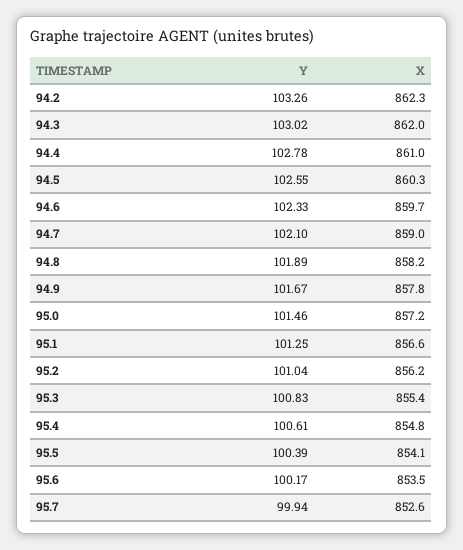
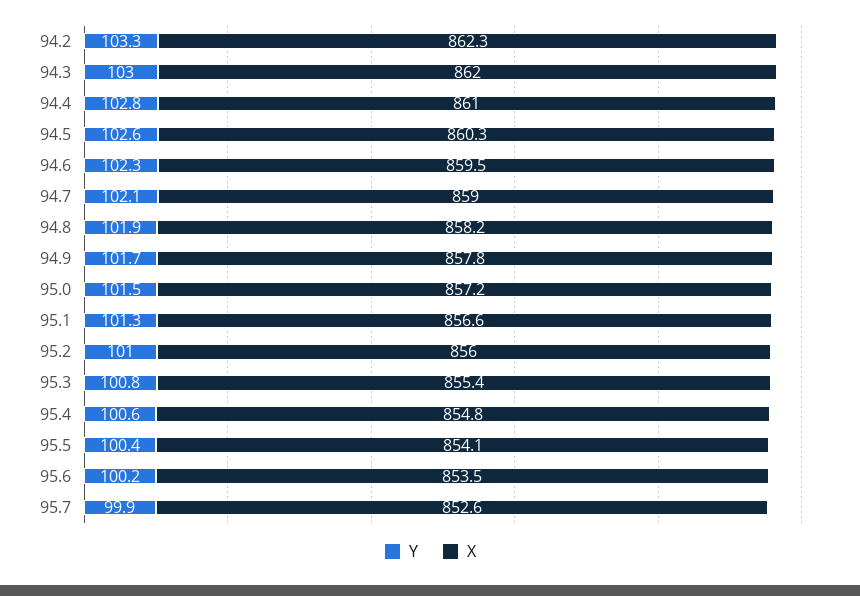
  {
    "Y": {
      "94.2": 103.26,
      "94.3": 103.02,
      "94.4": 102.78,
      "94.5": 102.55,
      "94.6": 102.33,
      "94.7": 102.1,
      "94.8": 101.89,
      "94.9": 101.67,
      "95.0": 101.46,
      "95.1": 101.25,
      "95.2": 101.04,
      "95.3": 100.83,
      "95.4": 100.61,
      "95.5": 100.39,
      "95.6": 100.17,
      "95.7": 99.94
    },
    "X": {
      "94.2": 862.3,
      "94.3": 862,
      "94.4": 861,
      "94.5": 860.3,
-     "94.6": 859.7,
+     "94.6": 859.5,
      "94.7": 859,
      "94.8": 858.2,
      "94.9": 857.8,
      "95.0": 857.2,
      "95.1": 856.6,
-     "95.2": 856.2,
+     "95.2": 856,
      "95.3": 855.4,
      "95.4": 854.8,
      "95.5": 854.1,
      "95.6": 853.5,
      "95.7": 852.6
    }
  }

